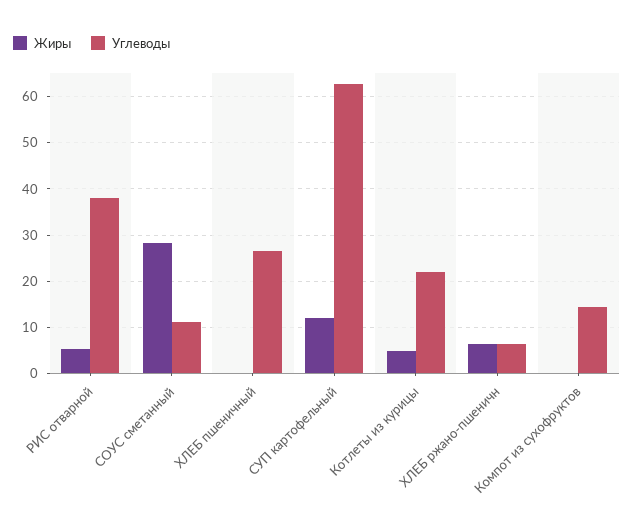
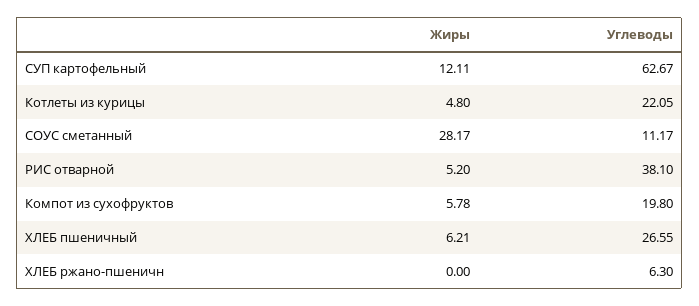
  {
    "Жиры": {
      "РИС отварной": 5.2,
      "СОУС сметанный": 28.17,
-     "ХЛЕБ пшеничный": 0,
+     "ХЛЕБ пшеничный": 6.21,
      "СУП картофельный": 12.11,
      "Котлеты из курицы": 4.8,
-     "ХЛЕБ ржано-пшеничн": 6,
+     "ХЛЕБ ржано-пшеничн": 0,
-     "Компот из сухофруктов": 0
+     "Компот из сухофруктов": 5.78
    },
    "Углеводы": {
      "РИС отварной": 38.1,
      "СОУС сметанный": 11.17,
      "ХЛЕБ пшеничный": 26.55,
      "СУП картофельный": 62.67,
      "Котлеты из курицы": 22.05,
      "ХЛЕБ ржано-пшеничн": 6.3,
-     "Компот из сухофруктов": 14
+     "Компот из сухофруктов": 19.8
    }
  }

